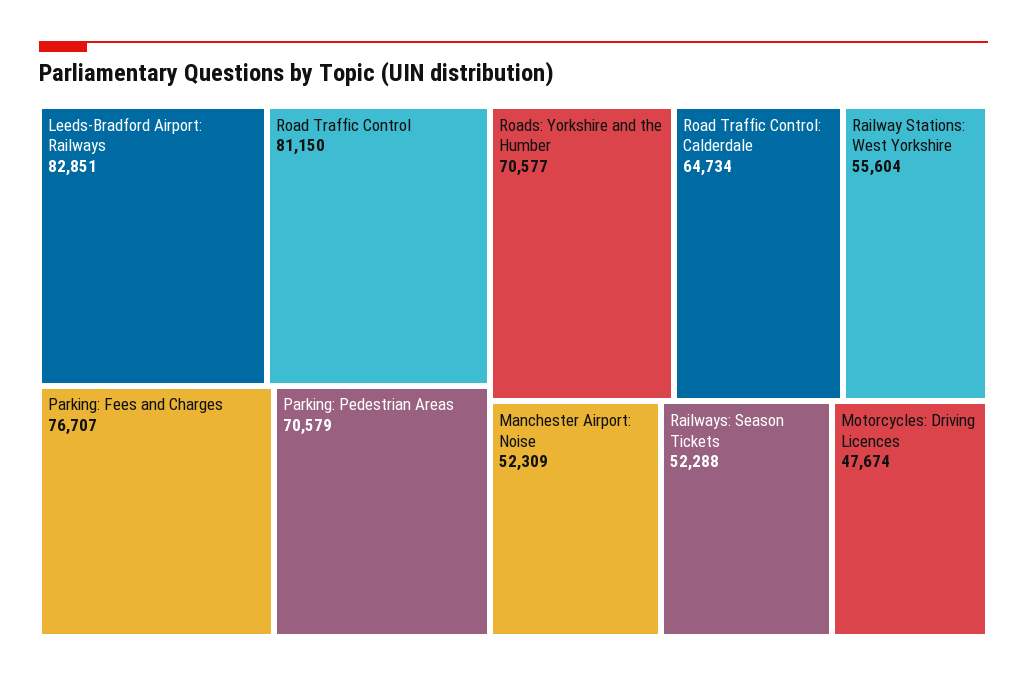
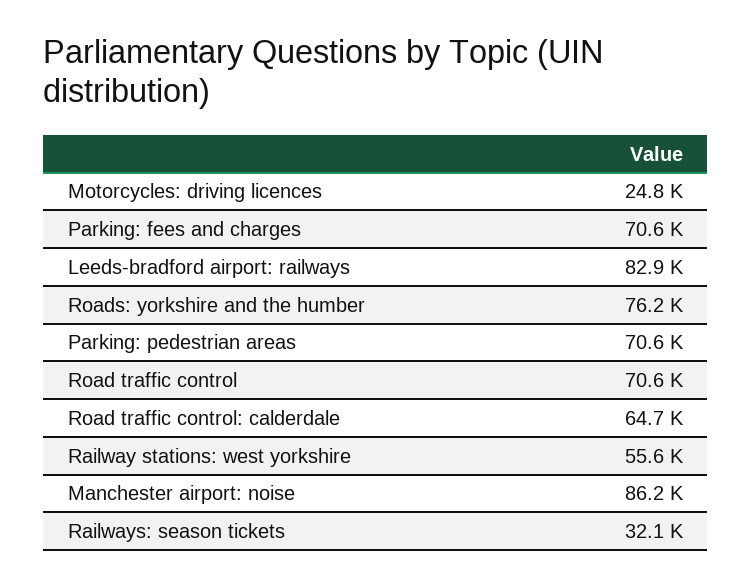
  {
    "Leeds-Bradford Airport: Railways": 82851,
-   "Road Traffic Control": 81150,
+   "Road Traffic Control": 70600,
-   "Parking: Fees and Charges": 76707,
+   "Parking: Fees and Charges": 70600,
    "Parking: Pedestrian Areas": 70579,
-   "Roads: Yorkshire and the Humber": 70577,
+   "Roads: Yorkshire and the Humber": 76200,
    "Road Traffic Control: Calderdale": 64734,
    "Railway Stations: West Yorkshire": 55604,
-   "Manchester Airport: Noise": 52309,
+   "Manchester Airport: Noise": 86200,
-   "Railways: Season Tickets": 52288,
+   "Railways: Season Tickets": 32100,
-   "Motorcycles: Driving Licences": 47674
+   "Motorcycles: Driving Licences": 24800
  }

